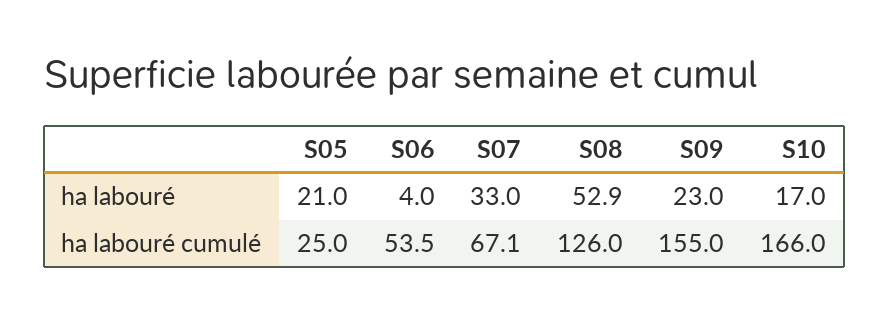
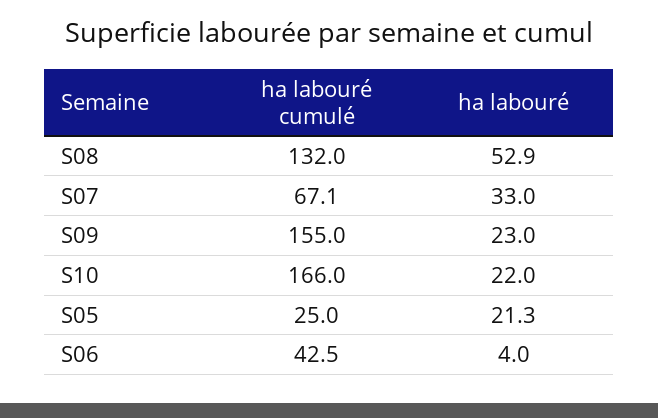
  {
    "S05": {
-     "ha labouré": 21,
+     "ha labouré": 21.3,
      "ha labouré cumulé": 25
    },
    "S06": {
      "ha labouré": 4,
-     "ha labouré cumulé": 53.5
+     "ha labouré cumulé": 42.5
    },
    "S07": {
      "ha labouré": 33,
      "ha labouré cumulé": 67.1
    },
    "S08": {
      "ha labouré": 52.9,
-     "ha labouré cumulé": 126
+     "ha labouré cumulé": 132
    },
    "S09": {
      "ha labouré": 23,
      "ha labouré cumulé": 155
    },
    "S10": {
-     "ha labouré": 17,
+     "ha labouré": 22,
      "ha labouré cumulé": 166
    }
  }

